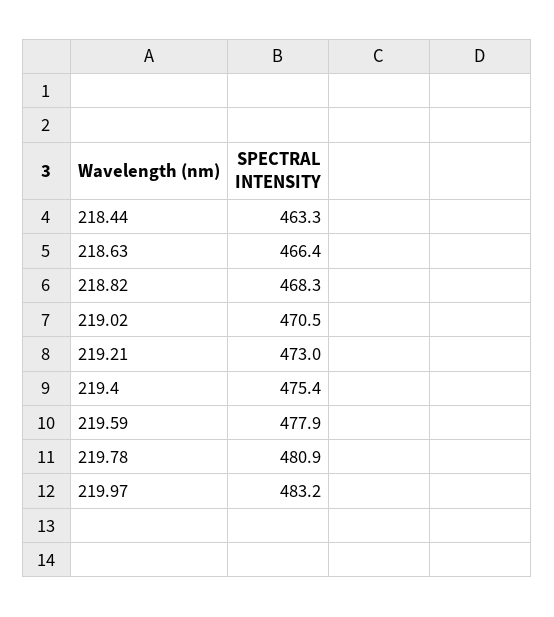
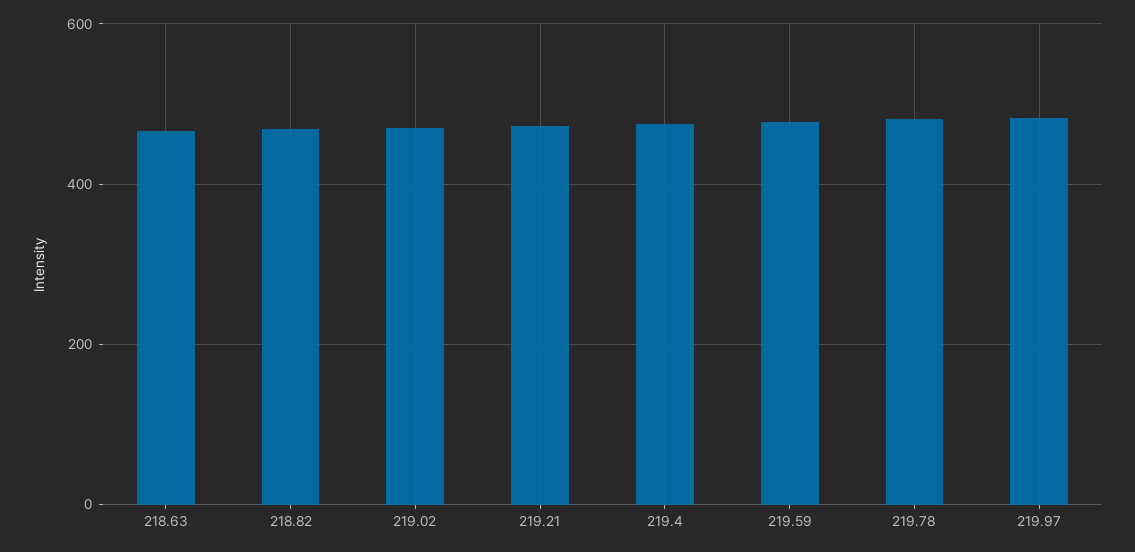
  {
-   "218.44": 463.3,
    "218.63": 466.4,
    "218.82": 468.3,
    "219.02": 470.5,
    "219.21": 473,
    "219.4": 475.4,
    "219.59": 477.9,
    "219.78": 480.9,
    "219.97": 483.2
  }

